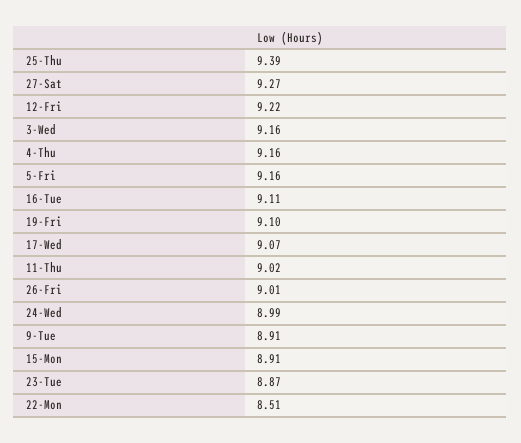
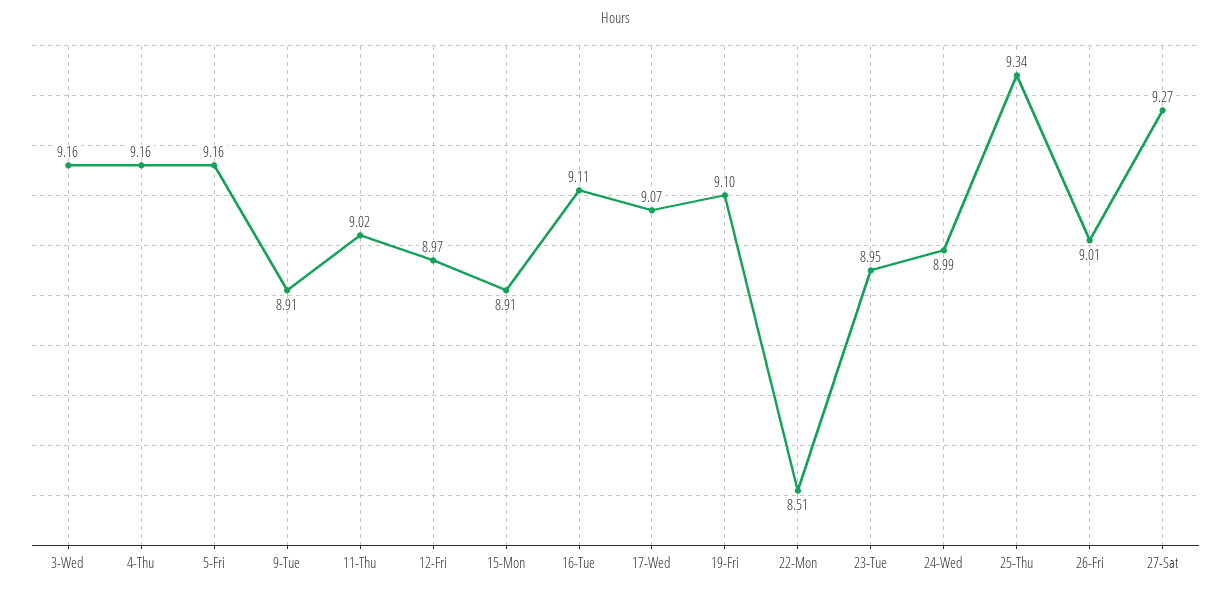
  {
-   "25-Thu": 9.39,
+   "25-Thu": 9.34,
    "27-Sat": 9.27,
-   "12-Fri": 9.22,
+   "12-Fri": 8.97,
    "3-Wed": 9.16,
    "4-Thu": 9.16,
    "5-Fri": 9.16,
    "16-Tue": 9.11,
    "19-Fri": 9.1,
    "17-Wed": 9.07,
    "11-Thu": 9.02,
    "26-Fri": 9.01,
    "24-Wed": 8.99,
    "9-Tue": 8.91,
    "15-Mon": 8.91,
-   "23-Tue": 8.87,
+   "23-Tue": 8.95,
    "22-Mon": 8.51
  }

